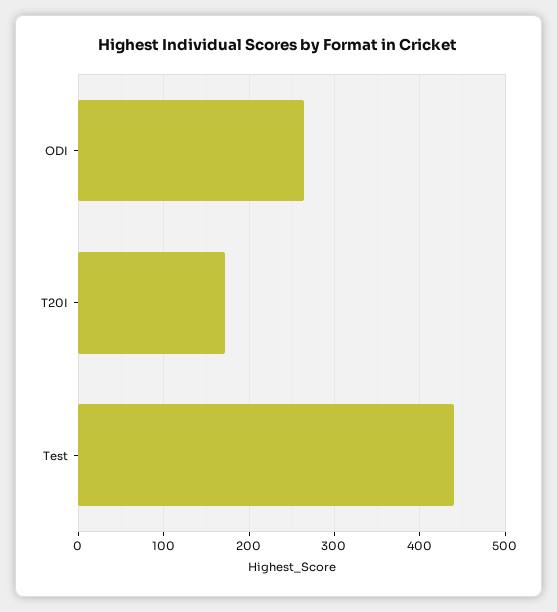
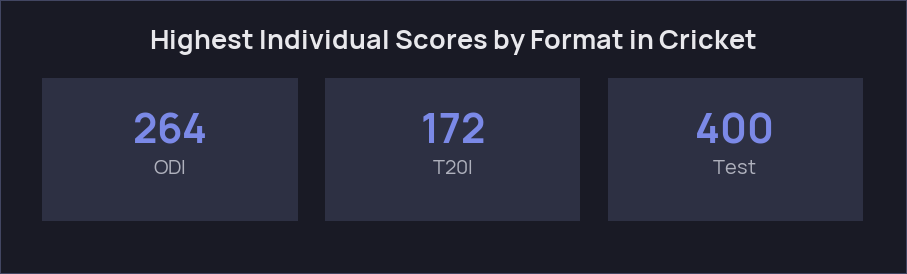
  {
    "ODI": 264,
    "T20I": 172,
-   "Test": 440
+   "Test": 400
  }

